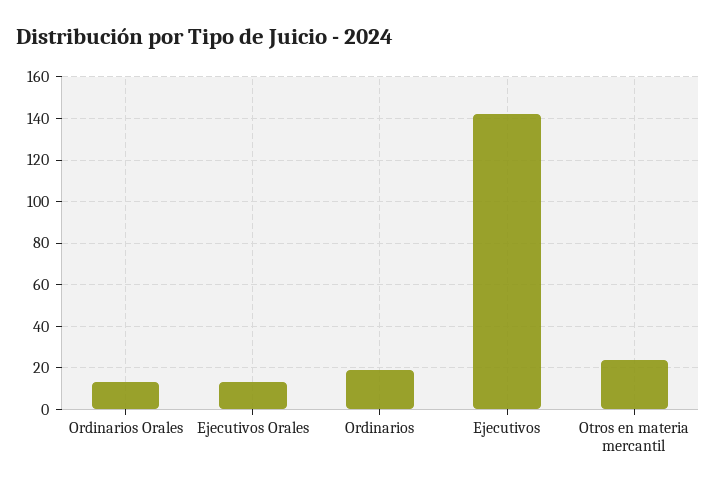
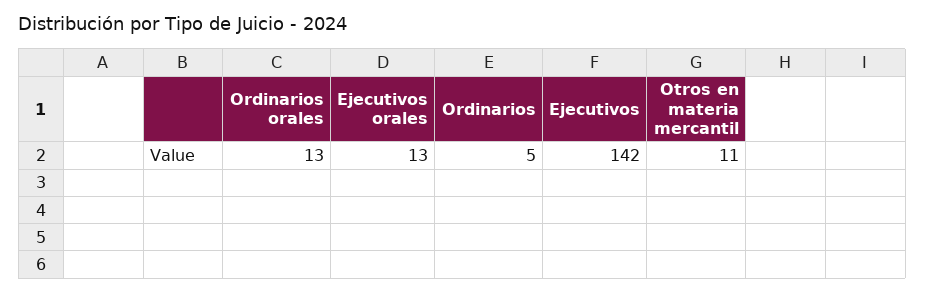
  {
    "Ordinarios Orales": 13,
    "Ejecutivos Orales": 13,
-   "Ordinarios": 20,
+   "Ordinarios": 5,
    "Ejecutivos": 142,
-   "Otros en materia mercantil": 25
+   "Otros en materia mercantil": 11
  }

